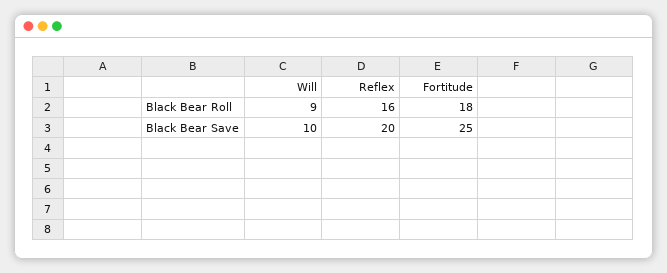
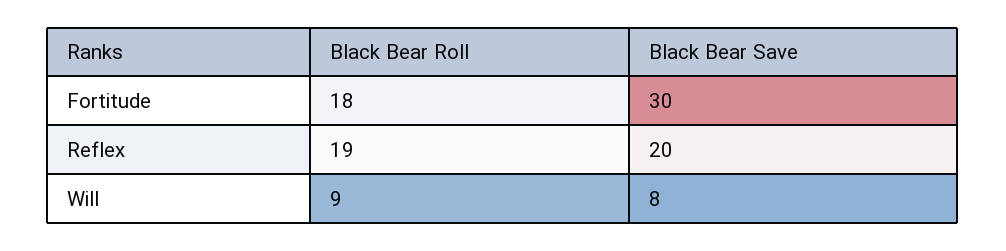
  {
    "Will": {
      "Black Bear Roll": 9,
-     "Black Bear Save": 10
+     "Black Bear Save": 8
    },
    "Reflex": {
-     "Black Bear Roll": 16,
+     "Black Bear Roll": 19,
      "Black Bear Save": 20
    },
    "Fortitude": {
      "Black Bear Roll": 18,
-     "Black Bear Save": 25
+     "Black Bear Save": 30
    }
  }

